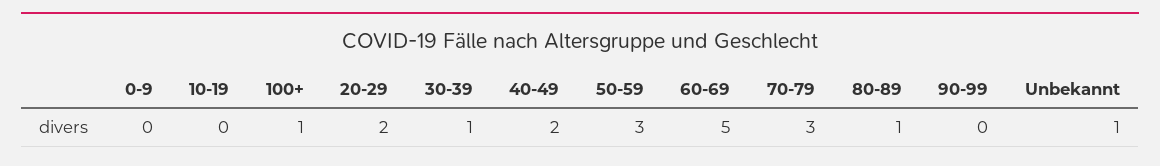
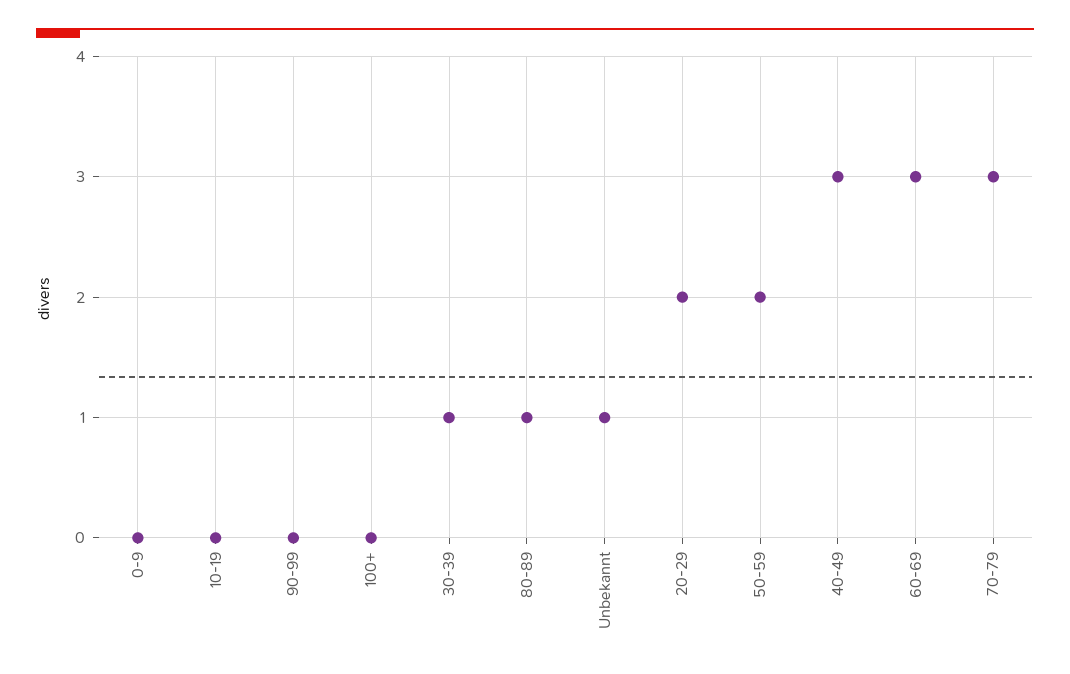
  {
    "0-9": 0,
    "10-19": 0,
-   "100+": 1,
+   "100+": 0,
    "20-29": 2,
    "30-39": 1,
-   "40-49": 2,
+   "40-49": 3,
-   "50-59": 3,
+   "50-59": 2,
-   "60-69": 5,
+   "60-69": 3,
    "70-79": 3,
    "80-89": 1,
    "90-99": 0,
    "Unbekannt": 1
  }

